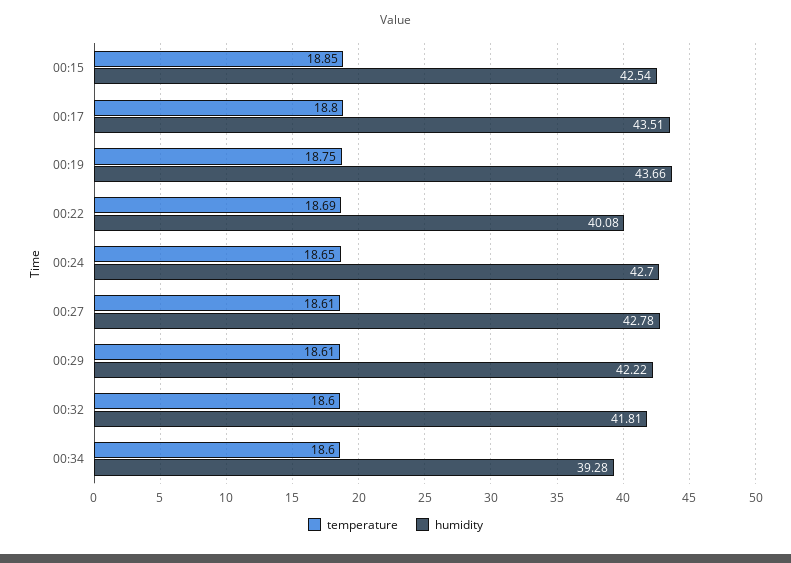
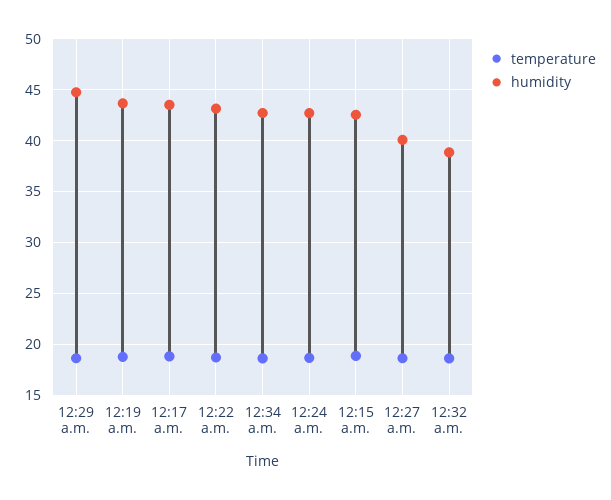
  {
    "temperature": {
      "00:15": 18.85,
      "00:17": 18.8,
      "00:19": 18.75,
      "00:22": 18.69,
      "00:24": 18.65,
      "00:27": 18.61,
      "00:29": 18.61,
      "00:32": 18.6,
      "00:34": 18.6
    },
    "humidity": {
      "00:15": 42.54,
      "00:17": 43.51,
      "00:19": 43.66,
-     "00:22": 40.08,
+     "00:22": 43,
      "00:24": 42.7,
-     "00:27": 42.78,
+     "00:27": 40,
-     "00:29": 42.22,
+     "00:29": 45,
-     "00:32": 41.81,
+     "00:32": 39,
-     "00:34": 39.28
+     "00:34": 43
    }
  }

